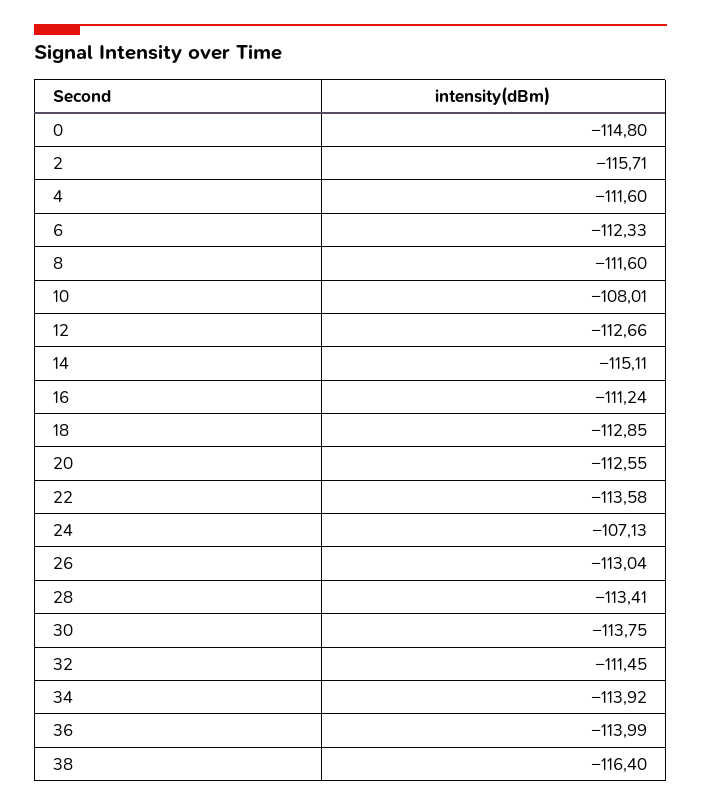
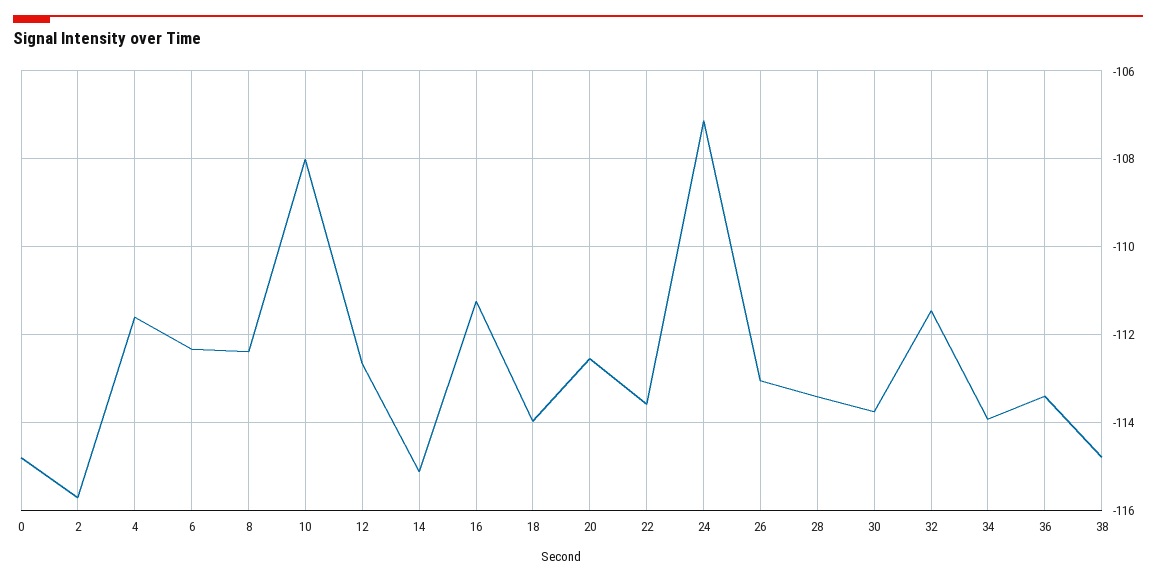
  {
    "0": -114.8,
    "2": -115.71,
    "4": -111.6,
    "6": -112.33,
-   "8": -111.6,
+   "8": -112.4,
    "10": -108.01,
    "12": -112.66,
    "14": -115.11,
    "16": -111.24,
-   "18": -112.85,
+   "18": -114,
    "20": -112.55,
    "22": -113.58,
    "24": -107.13,
    "26": -113.04,
    "28": -113.41,
    "30": -113.75,
    "32": -111.45,
    "34": -113.92,
-   "36": -113.99,
+   "36": -113.4,
-   "38": -116.4
+   "38": -114.8
  }

